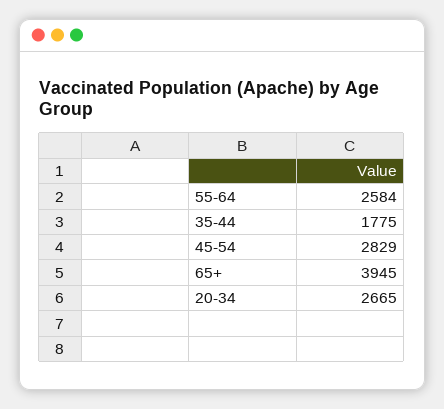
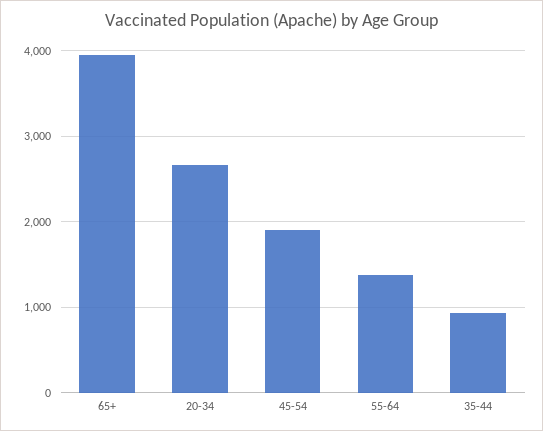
  {
-   "55-64": 2584,
+   "55-64": 1400,
-   "35-44": 1775,
+   "35-44": 900,
-   "45-54": 2829,
+   "45-54": 1900,
    "65+": 3945,
    "20-34": 2665
  }

